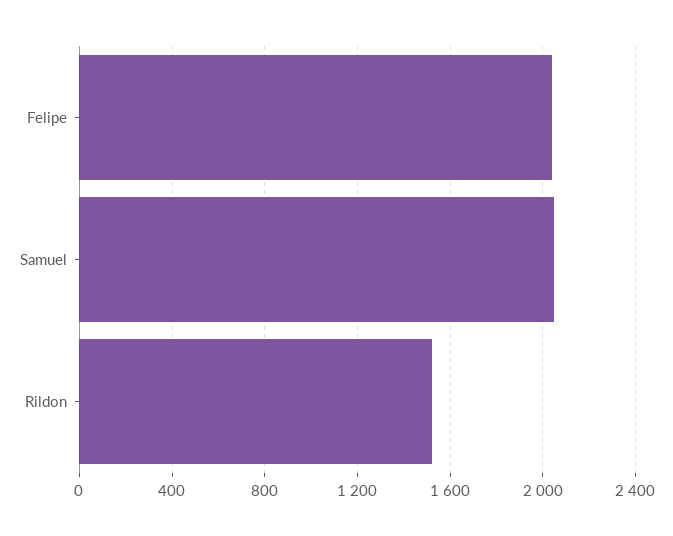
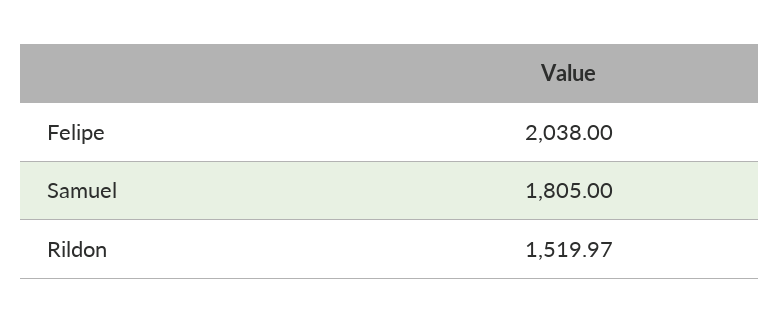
  {
    "Felipe": 2038,
-   "Samuel": 2050,
+   "Samuel": 1805,
    "Rildon": 1519.97
  }

